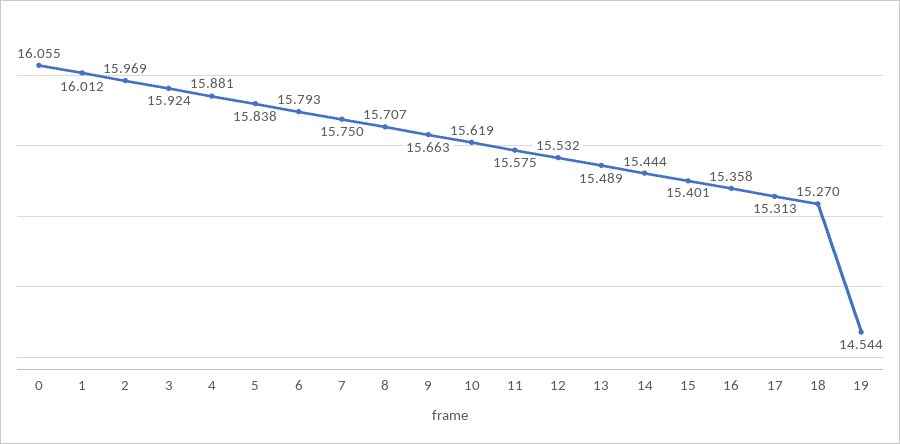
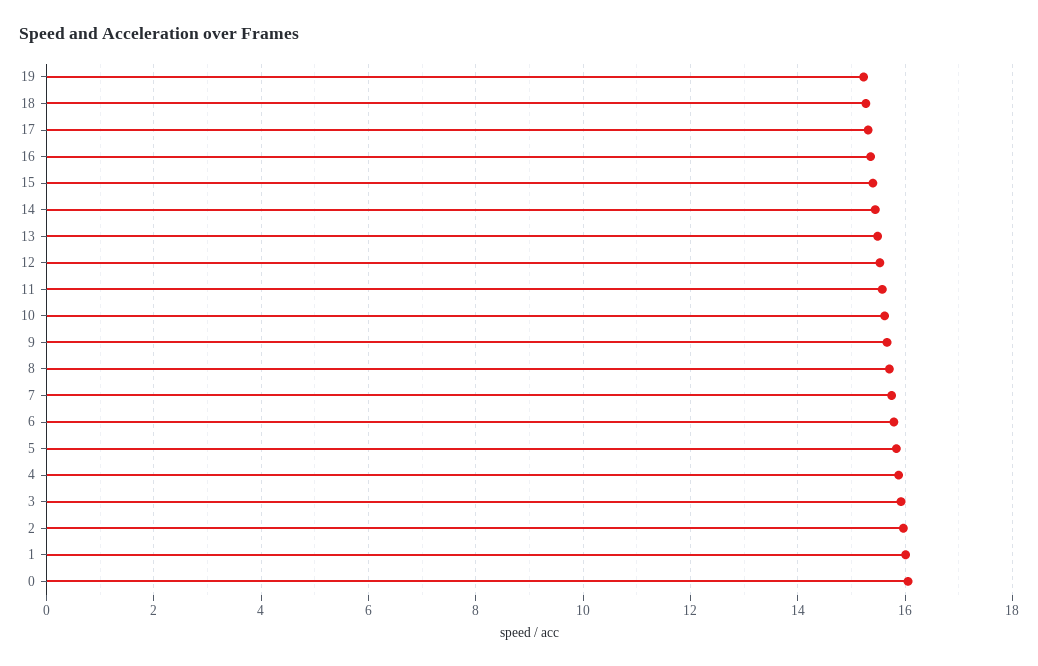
  {
    "0": 16.055,
    "1": 16.012,
    "2": 15.969,
    "3": 15.924,
    "4": 15.881,
    "5": 15.838,
    "6": 15.793,
    "7": 15.75,
    "8": 15.707,
    "9": 15.663,
    "10": 15.619,
    "11": 15.575,
    "12": 15.532,
    "13": 15.489,
    "14": 15.444,
    "15": 15.401,
    "16": 15.358,
    "17": 15.313,
    "18": 15.27,
-   "19": 14.544
+   "19": 15.2
  }

